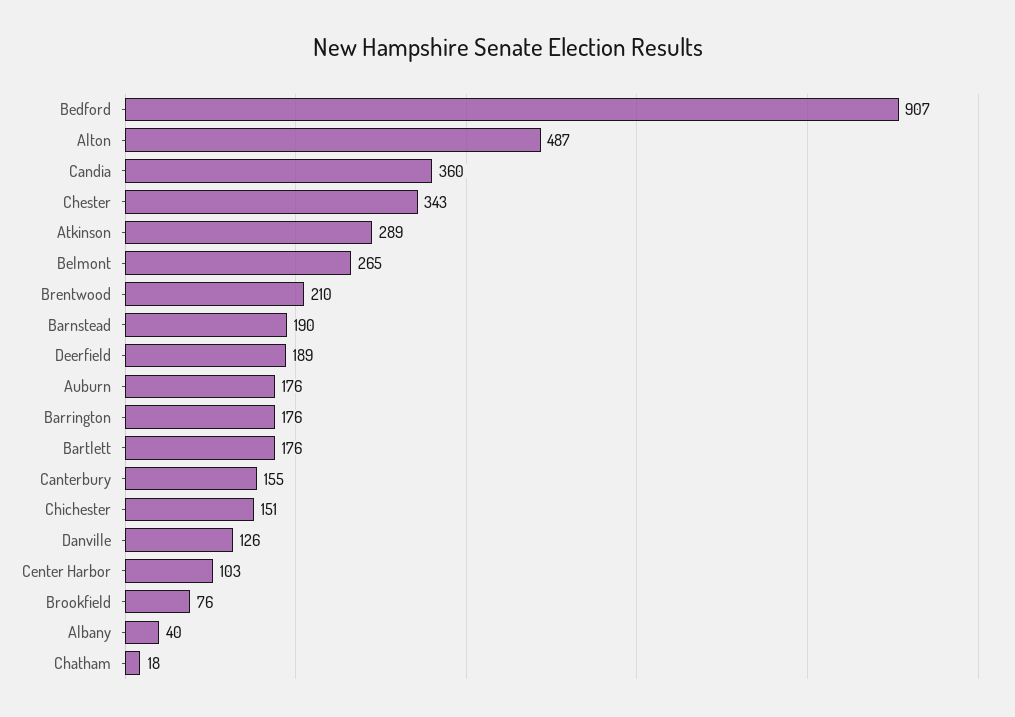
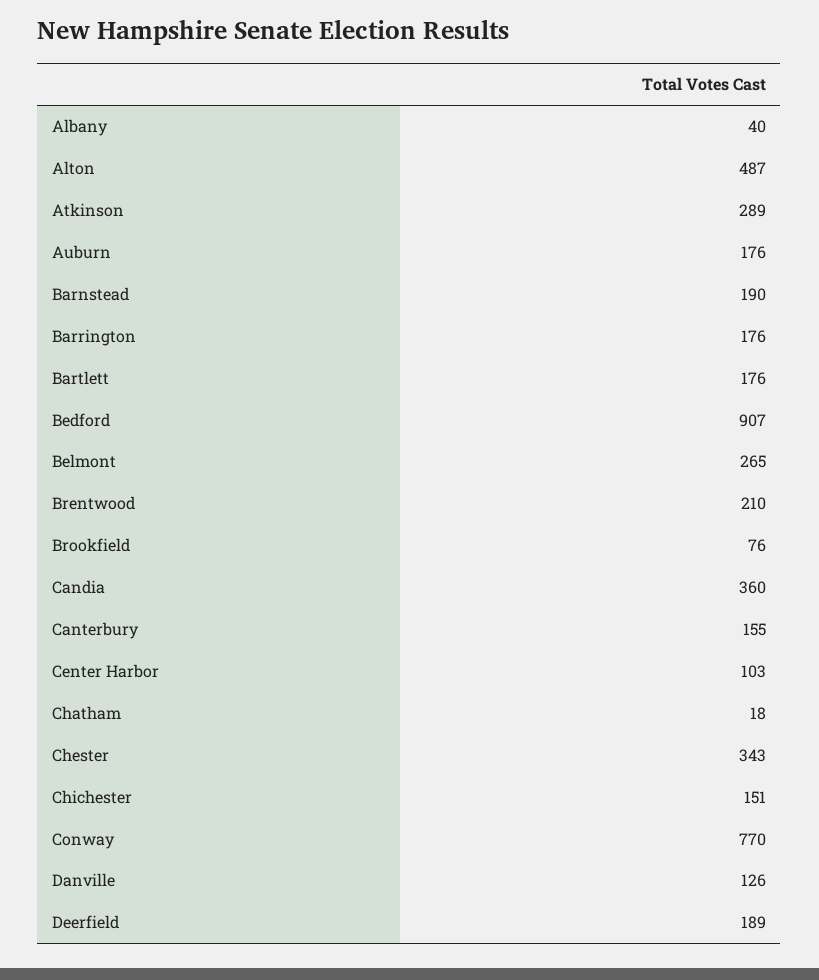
  {
    "Bedford": 907,
    "Alton": 487,
    "Candia": 360,
    "Chester": 343,
    "Atkinson": 289,
    "Belmont": 265,
    "Brentwood": 210,
    "Barnstead": 190,
    "Deerfield": 189,
    "Auburn": 176,
    "Barrington": 176,
    "Bartlett": 176,
    "Canterbury": 155,
    "Chichester": 151,
    "Danville": 126,
    "Center Harbor": 103,
    "Brookfield": 76,
    "Albany": 40,
-   "Chatham": 18
+   "Chatham": 18,
+   "Conway": 770
  }

